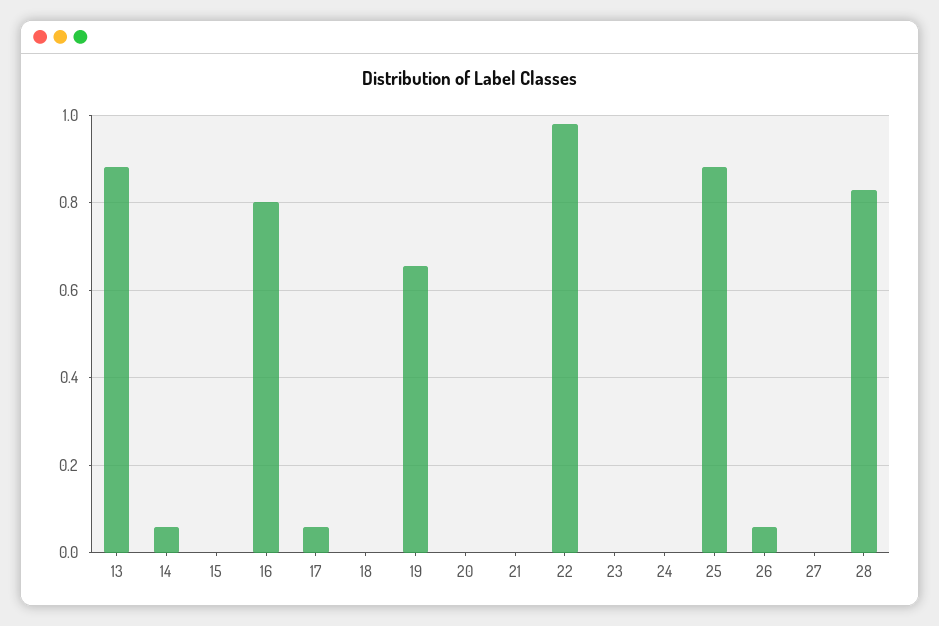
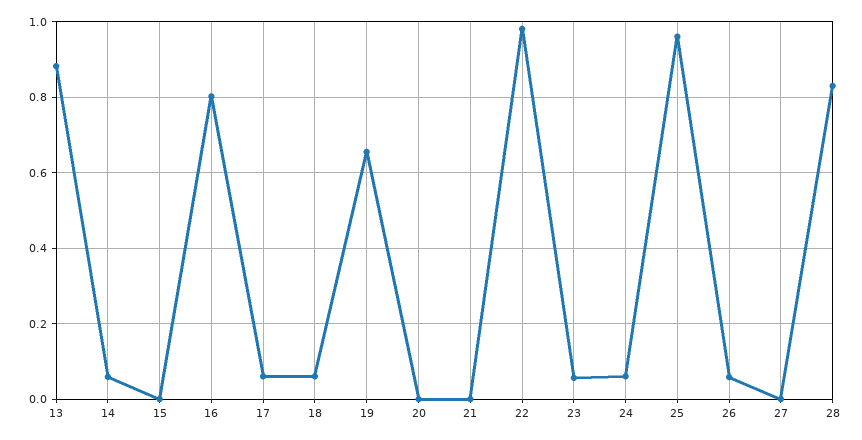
  {
    "13": 0.88,
    "14": 0.06,
    "15": 0,
    "16": 0.8,
    "17": 0.06,
-   "18": 0,
+   "18": 0.06,
    "19": 0.66,
    "20": 0,
    "21": 0,
    "22": 0.98,
-   "23": 0,
+   "23": 0.06,
-   "24": 0,
+   "24": 0.06,
-   "25": 0.88,
+   "25": 0.96,
    "26": 0.06,
    "27": 0,
    "28": 0.84
  }

